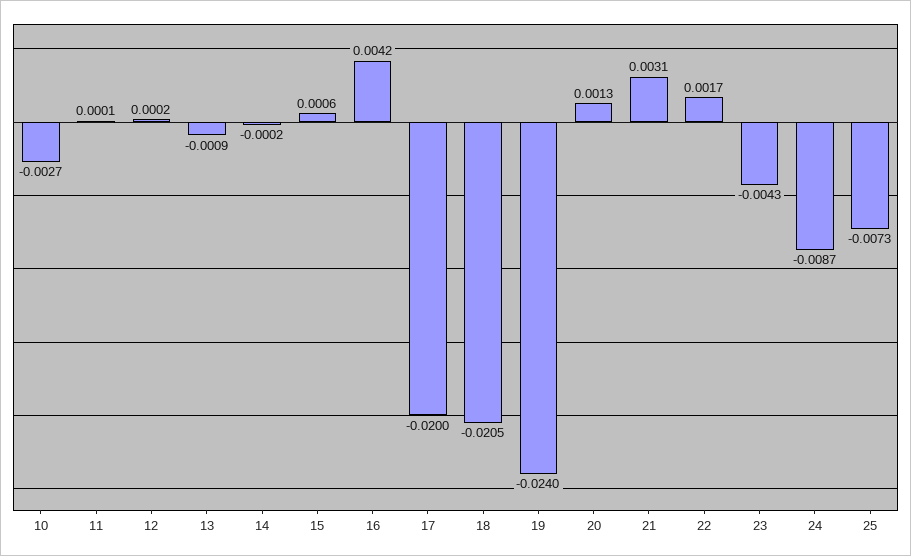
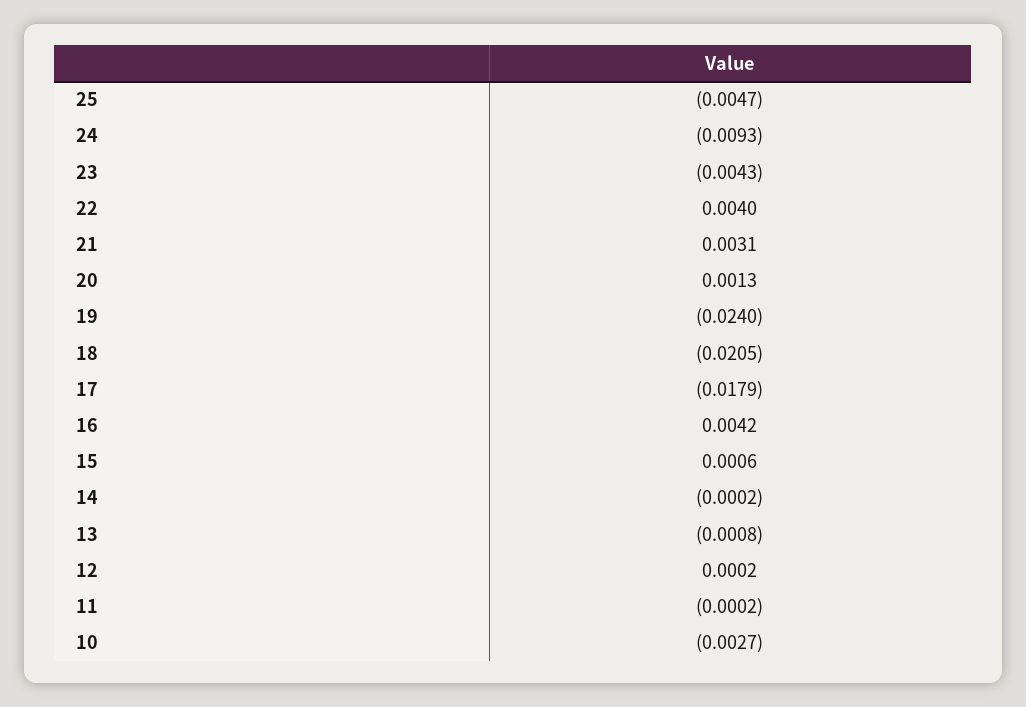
  {
    "10": -0.0027,
-   "11": 0.0001,
+   "11": -0.0002,
    "12": 0.0002,
-   "13": -0.0009,
+   "13": -0.0008,
    "14": -0.0002,
    "15": 0.0006,
    "16": 0.0042,
-   "17": -0.02,
+   "17": -0.0179,
    "18": -0.0205,
    "19": -0.024,
    "20": 0.0013,
    "21": 0.0031,
-   "22": 0.0017,
+   "22": 0.004,
    "23": -0.0043,
-   "24": -0.0087,
+   "24": -0.0093,
-   "25": -0.0073
+   "25": -0.0047
  }

